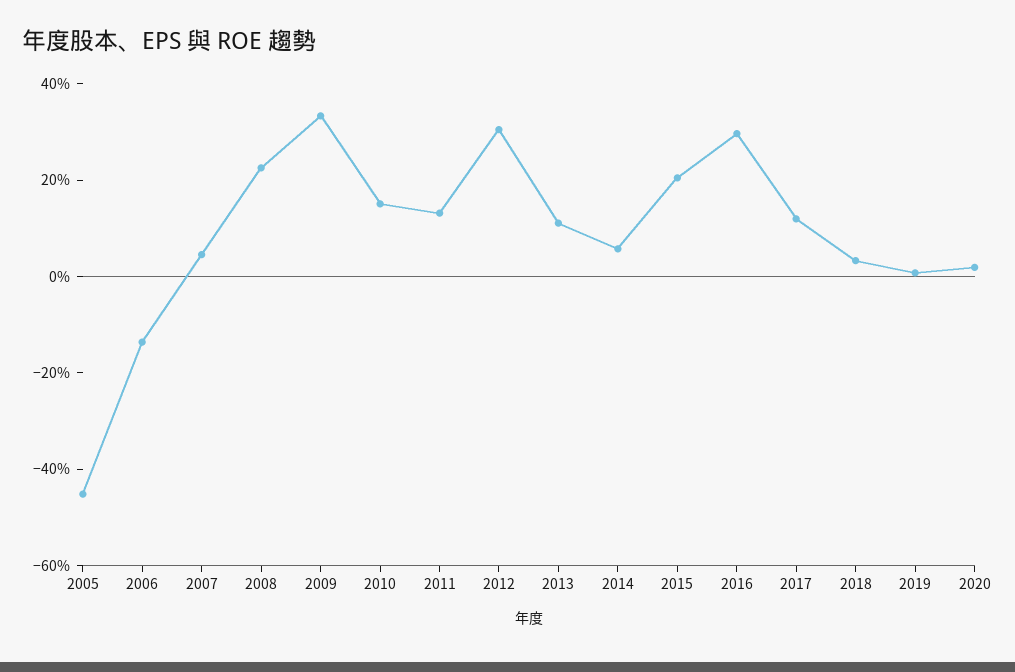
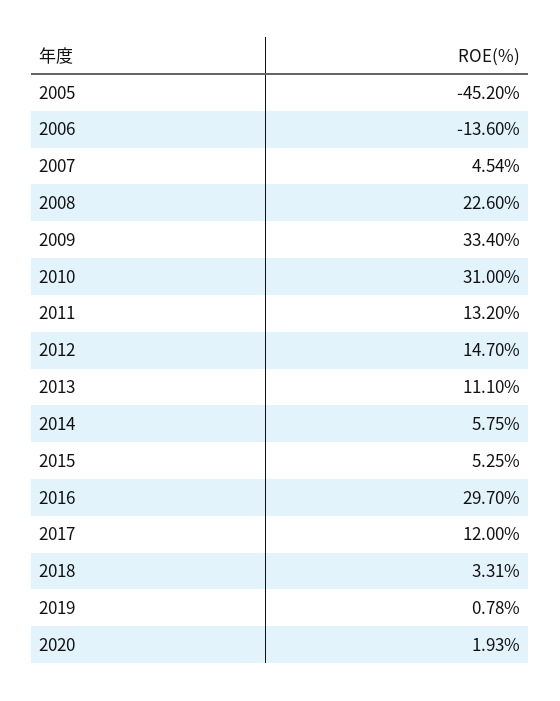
  {
    "2005": -45.2,
    "2006": -13.6,
    "2007": 4.54,
    "2008": 22.6,
    "2009": 33.4,
-   "2010": 15,
+   "2010": 31,
    "2011": 13.2,
-   "2012": 30,
+   "2012": 14.7,
    "2013": 11.1,
    "2014": 5.75,
-   "2015": 20,
+   "2015": 5.25,
    "2016": 29.7,
    "2017": 12,
    "2018": 3.31,
    "2019": 0.78,
    "2020": 1.93
  }

